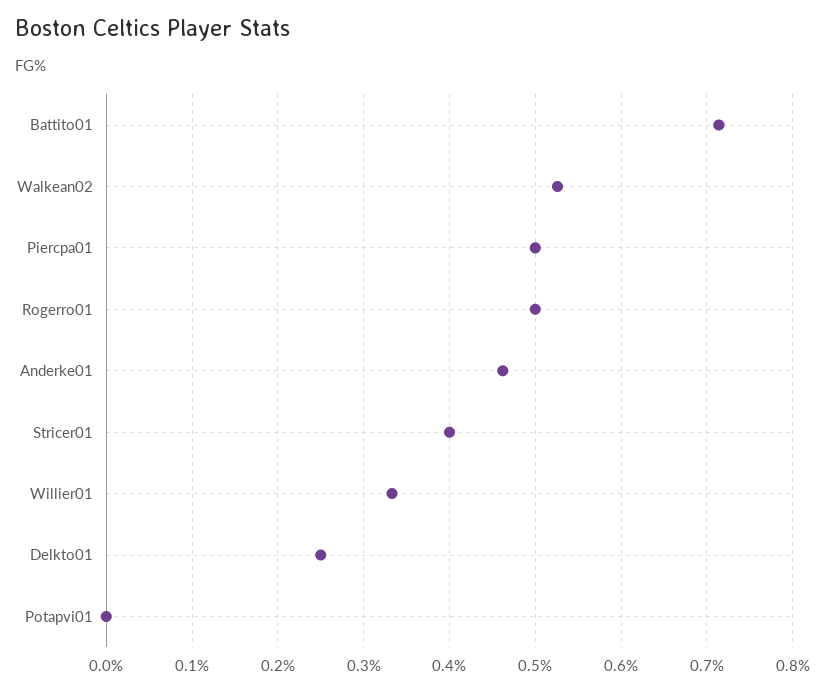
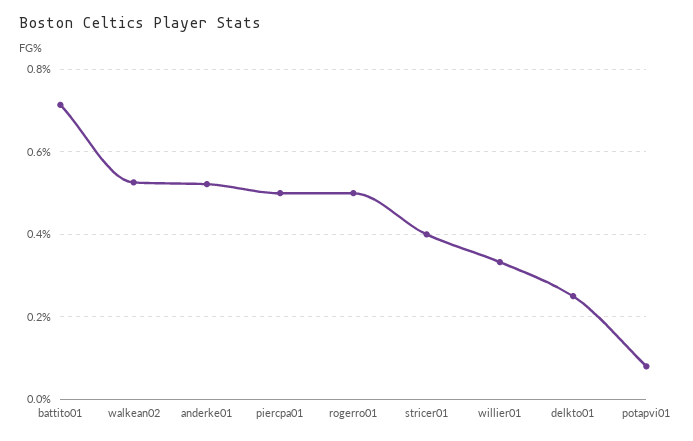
  {
    "Battito01": 0.71,
    "Walkean02": 0.53,
    "Piercpa01": 0.5,
    "Rogerro01": 0.5,
-   "Anderke01": 0.46,
+   "Anderke01": 0.52,
    "Stricer01": 0.4,
    "Willier01": 0.33,
    "Delkto01": 0.25,
-   "Potapvi01": 0
+   "Potapvi01": 0.08
  }

